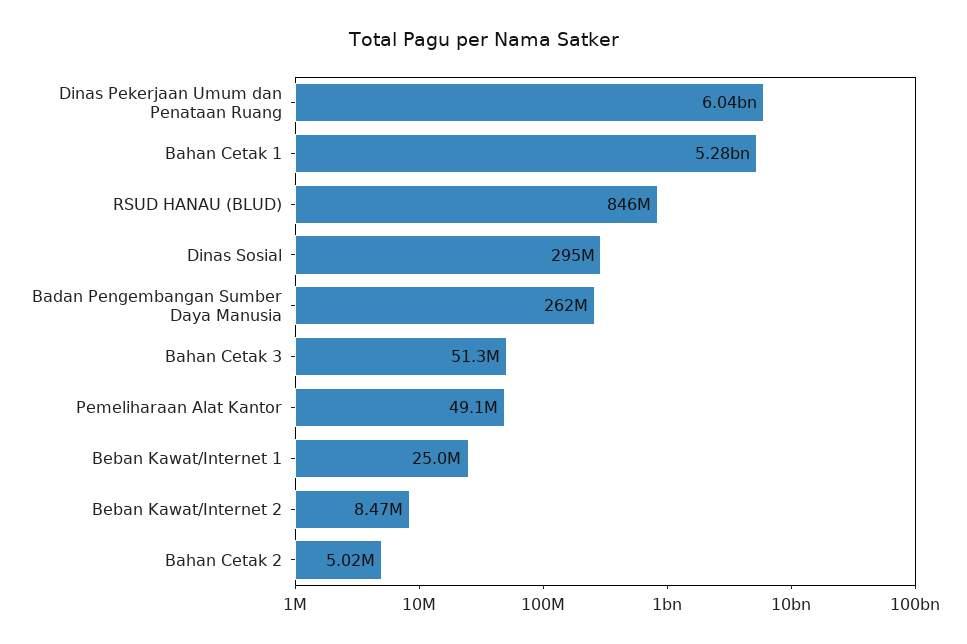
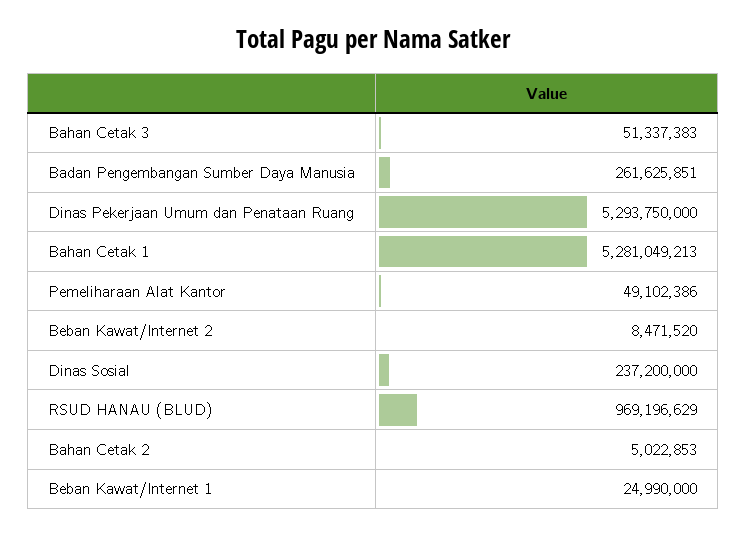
  {
-   "Dinas Pekerjaan Umum dan Penataan Ruang": 6040000000,
+   "Dinas Pekerjaan Umum dan Penataan Ruang": 5293750000,
    "Bahan Cetak 1": 5281049213,
-   "RSUD HANAU (BLUD)": 846000000,
+   "RSUD HANAU (BLUD)": 969196629,
-   "Dinas Sosial": 295000000,
+   "Dinas Sosial": 237200000,
    "Badan Pengembangan Sumber Daya Manusia": 261625851,
    "Bahan Cetak 3": 51337383,
    "Pemeliharaan Alat Kantor": 49102386,
    "Beban Kawat/Internet 1": 24990000,
    "Beban Kawat/Internet 2": 8471520,
    "Bahan Cetak 2": 5022853
  }

